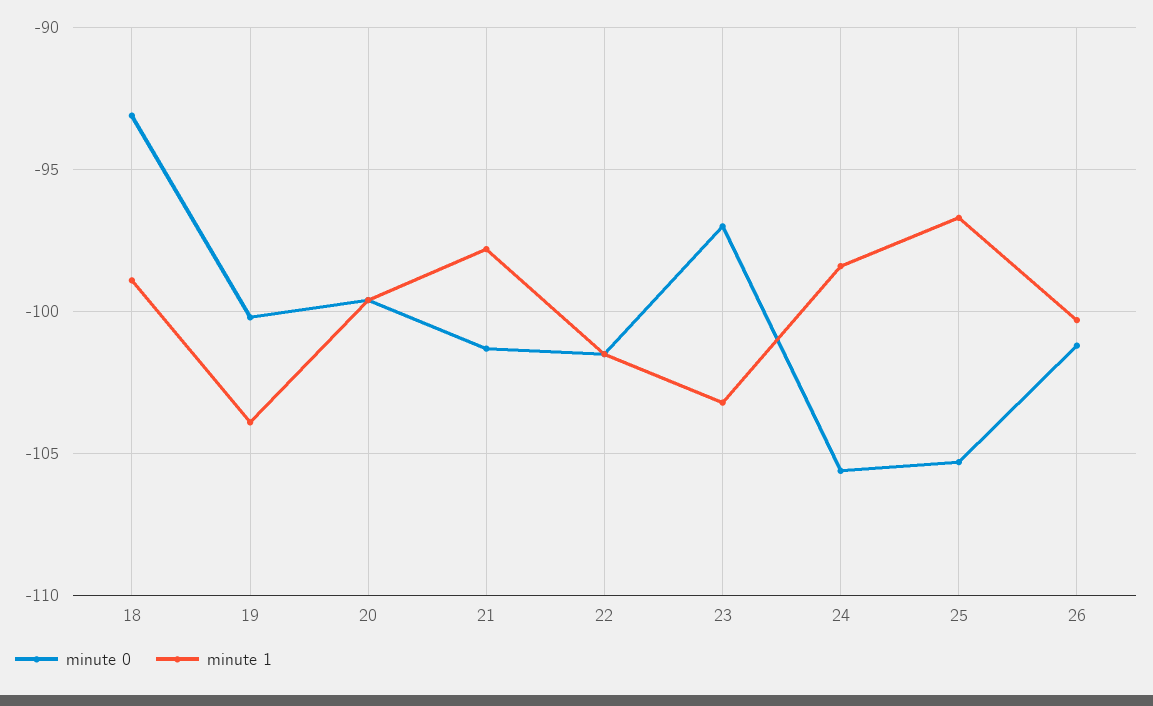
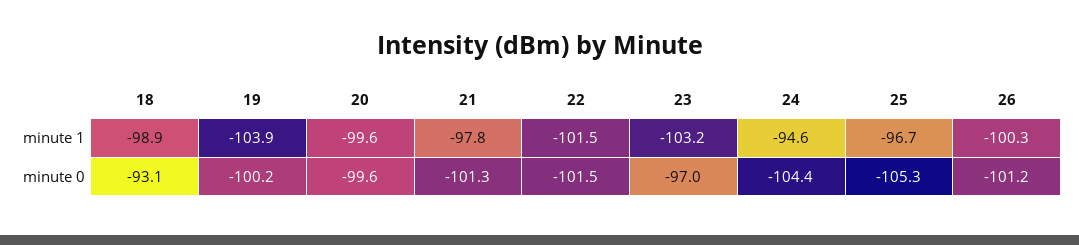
  {
    "minute 0": {
      "18": -93.1,
      "19": -100.2,
      "20": -99.6,
      "21": -101.3,
      "22": -101.5,
      "23": -97,
-     "24": -105.5,
+     "24": -104.4,
      "25": -105.3,
      "26": -101.2
    },
    "minute 1": {
      "18": -98.9,
      "19": -103.9,
      "20": -99.6,
      "21": -97.8,
      "22": -101.5,
      "23": -103.2,
-     "24": -98.5,
+     "24": -94.6,
      "25": -96.7,
      "26": -100.3
    }
  }

